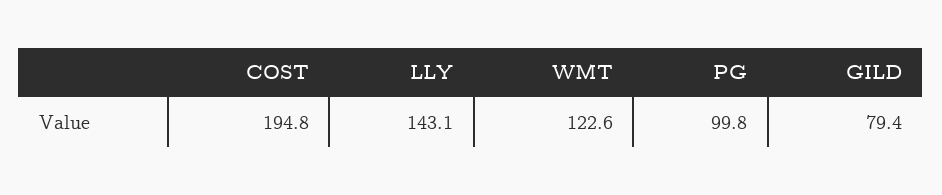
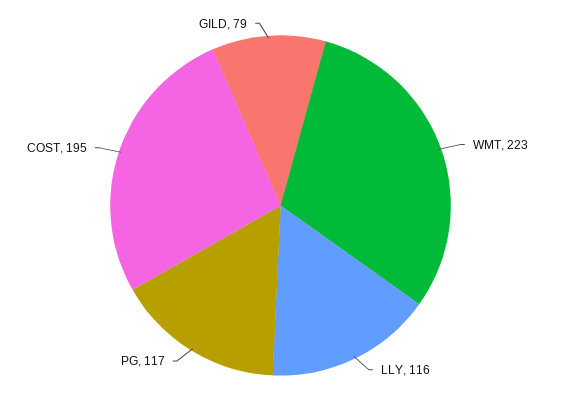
  {
    "COST": 194.8,
-   "LLY": 143.1,
+   "LLY": 116,
-   "WMT": 122.6,
+   "WMT": 223,
-   "PG": 99.8,
+   "PG": 117,
    "GILD": 79.4
  }

